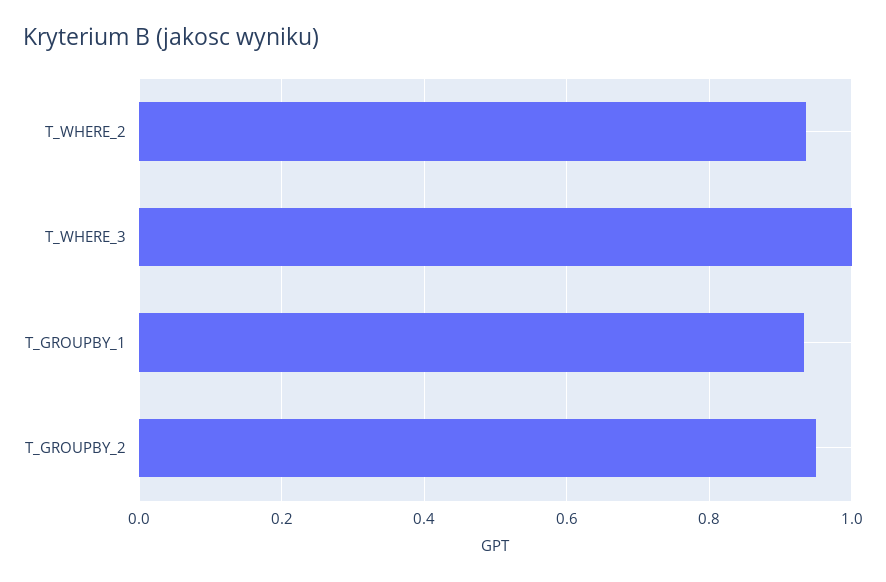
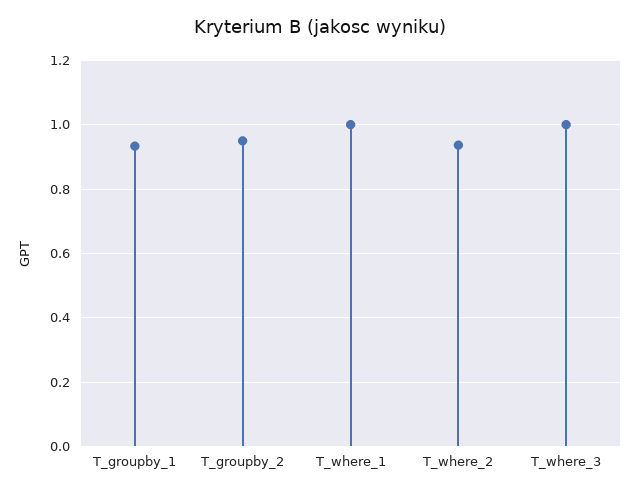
  {
    "T_WHERE_2": 0.94,
    "T_WHERE_3": 1,
    "T_GROUPBY_1": 0.94,
-   "T_GROUPBY_2": 0.96
+   "T_GROUPBY_2": 0.96,
+   "T_where_1": 1
  }

